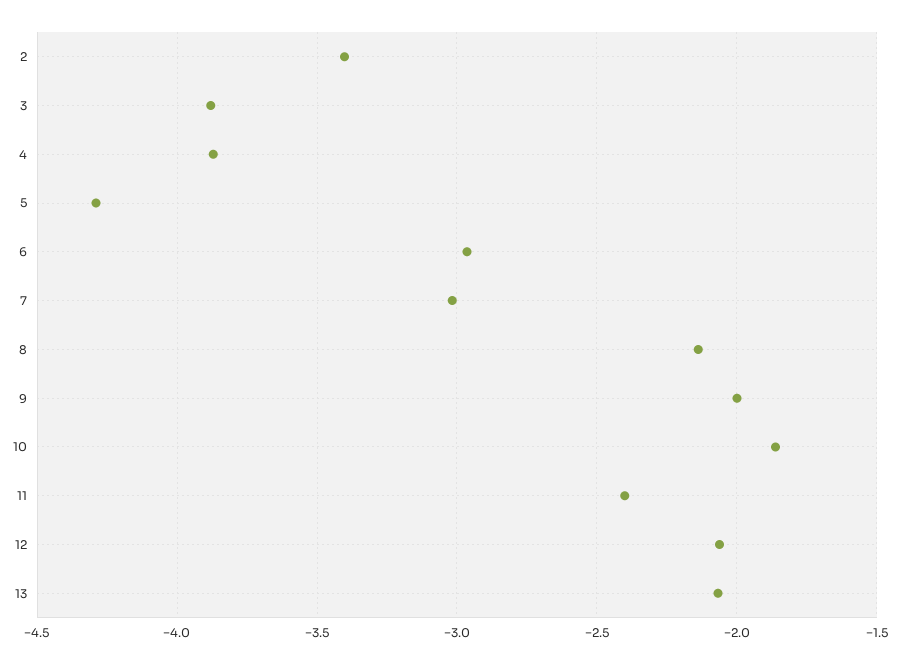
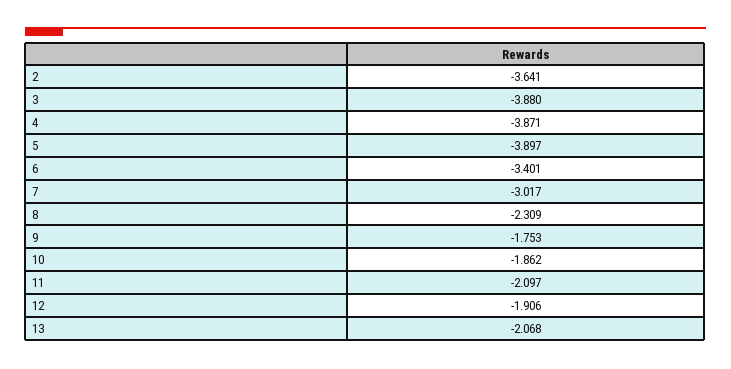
  {
-   "2": -3.4,
+   "2": -3.641,
    "3": -3.88,
    "4": -3.871,
-   "5": -4.3,
+   "5": -3.897,
-   "6": -2.95,
+   "6": -3.401,
    "7": -3.017,
-   "8": -2.15,
+   "8": -2.309,
-   "9": -2,
+   "9": -1.753,
    "10": -1.862,
-   "11": -2.4,
+   "11": -2.097,
-   "12": -2.05,
+   "12": -1.906,
    "13": -2.068
  }

